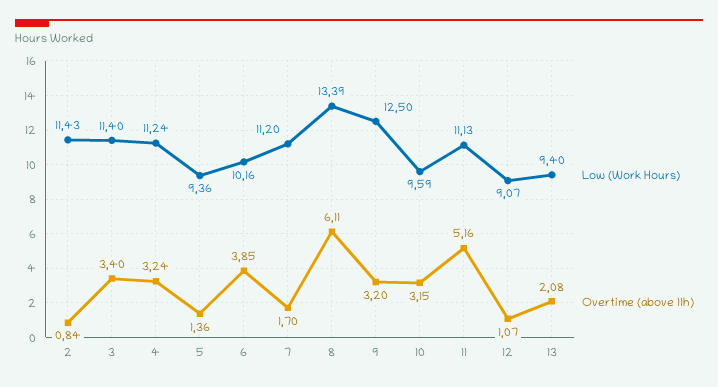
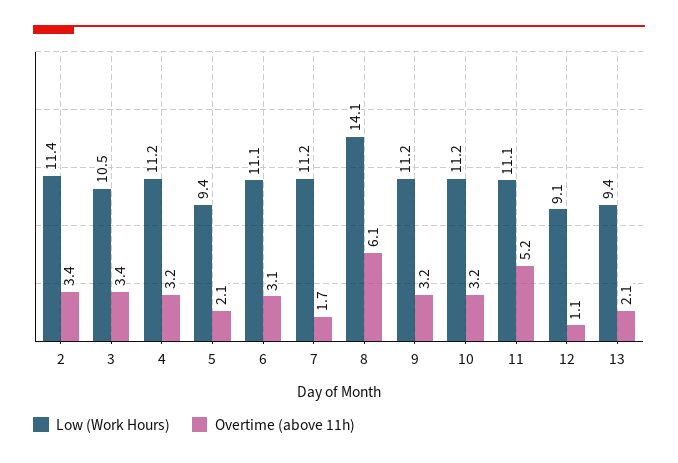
  {
    "Low (Work Hours)": {
      "2": 11.43,
-     "3": 11.4,
+     "3": 10.5,
      "4": 11.24,
      "5": 9.36,
-     "6": 10.16,
+     "6": 11.1,
      "7": 11.2,
-     "8": 13.39,
+     "8": 14.1,
-     "9": 12.5,
+     "9": 11.2,
-     "10": 9.59,
+     "10": 11.2,
      "11": 11.13,
      "12": 9.07,
      "13": 9.4
    },
    "Overtime (above 11h)": {
-     "2": 0.84,
+     "2": 3.4,
      "3": 3.4,
      "4": 3.24,
-     "5": 1.36,
+     "5": 2.1,
-     "6": 3.85,
+     "6": 3.1,
      "7": 1.7,
      "8": 6.11,
      "9": 3.2,
      "10": 3.15,
      "11": 5.16,
      "12": 1.07,
      "13": 2.08
    }
  }

